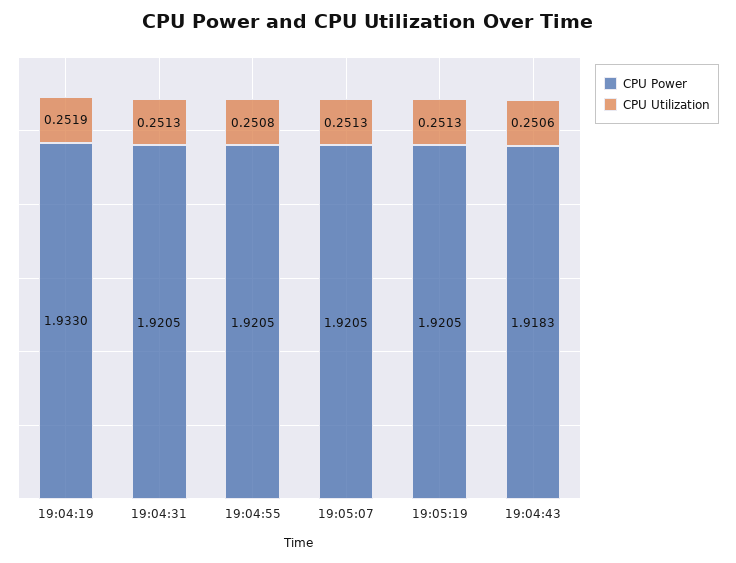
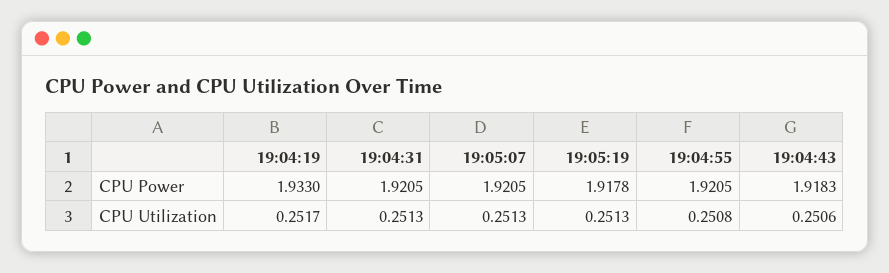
  {
    "CPU Power": {
      "19:04:19": 1.933,
      "19:04:31": 1.9205,
      "19:04:55": 1.9205,
      "19:05:07": 1.9205,
-     "19:05:19": 1.9205,
+     "19:05:19": 1.9178,
      "19:04:43": 1.9183
    },
    "CPU Utilization": {
-     "19:04:19": 0.2519,
+     "19:04:19": 0.2517,
      "19:04:31": 0.2513,
      "19:04:55": 0.2508,
      "19:05:07": 0.2513,
      "19:05:19": 0.2513,
      "19:04:43": 0.2506
    }
  }

